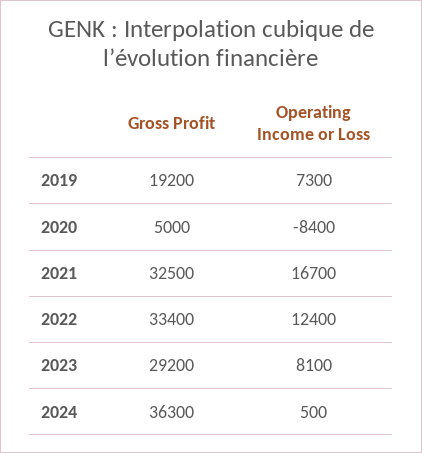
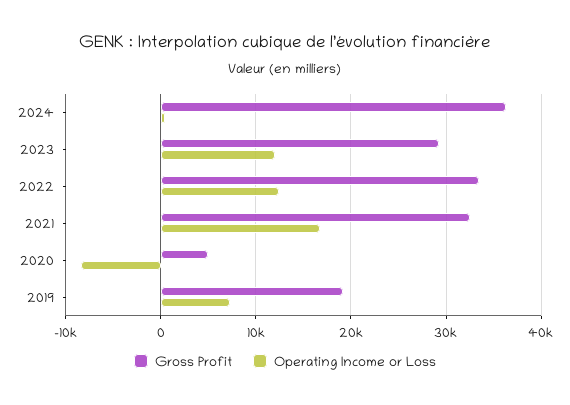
  {
    "Gross Profit": {
      "2019": 19200,
      "2020": 5000,
      "2021": 32500,
      "2022": 33400,
      "2023": 29200,
      "2024": 36300
    },
    "Operating Income or Loss": {
      "2019": 7300,
      "2020": -8400,
      "2021": 16700,
      "2022": 12400,
-     "2023": 8100,
+     "2023": 12000,
      "2024": 500
    }
  }

